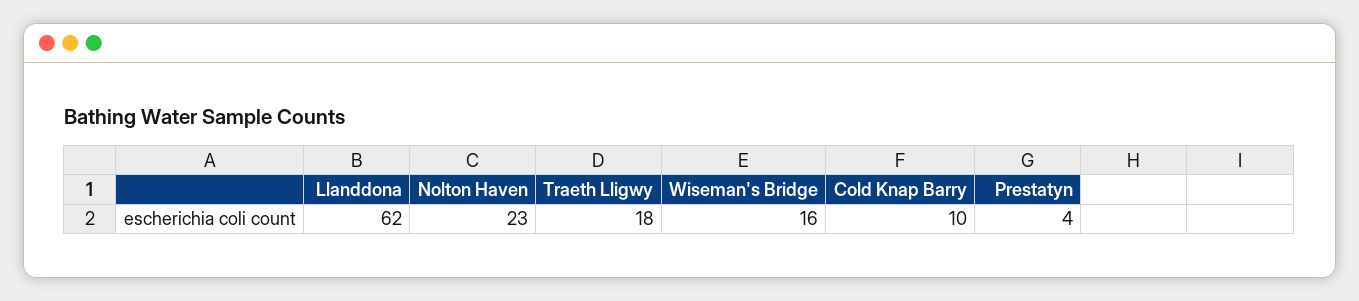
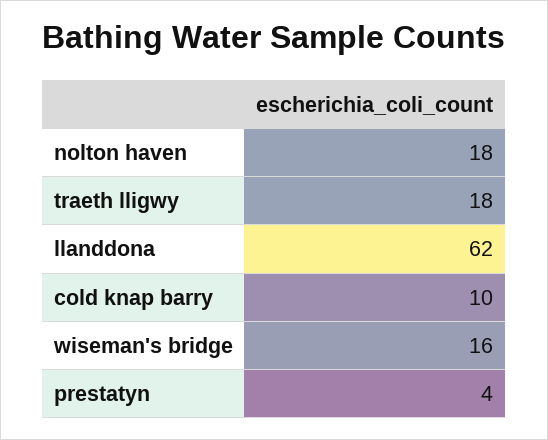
  {
    "Llanddona": 62,
-   "Nolton Haven": 23,
+   "Nolton Haven": 18,
    "Traeth Lligwy": 18,
    "Wiseman's Bridge": 16,
    "Cold Knap Barry": 10,
    "Prestatyn": 4
  }

